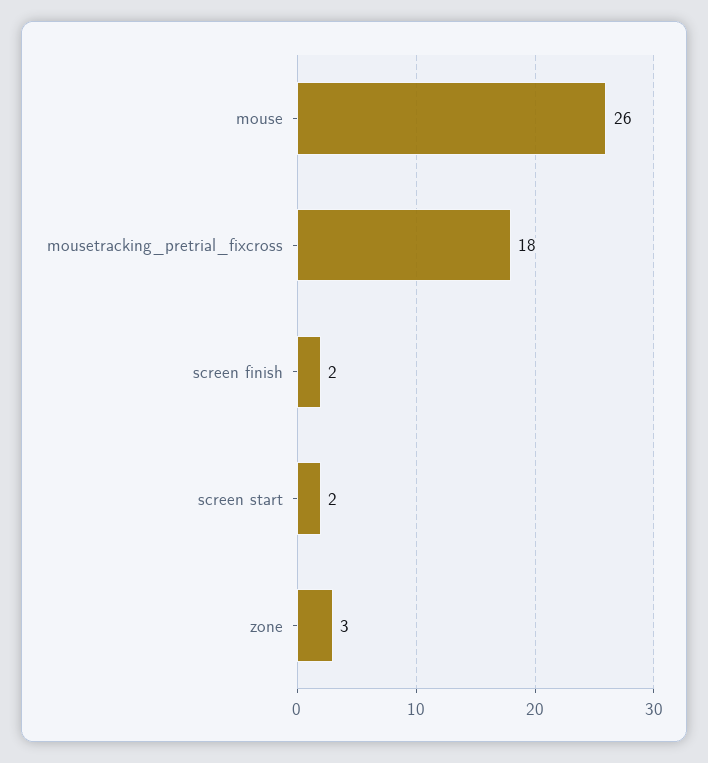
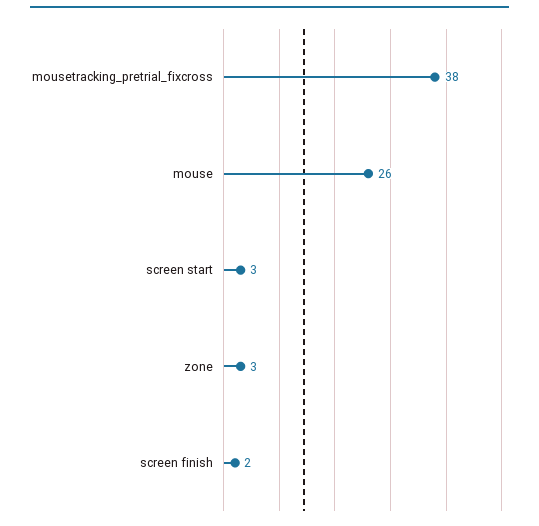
  {
    "mouse": 26,
-   "mousetracking_pretrial_fixcross": 18,
+   "mousetracking_pretrial_fixcross": 38,
    "screen finish": 2,
-   "screen start": 2,
+   "screen start": 3,
    "zone": 3
  }

